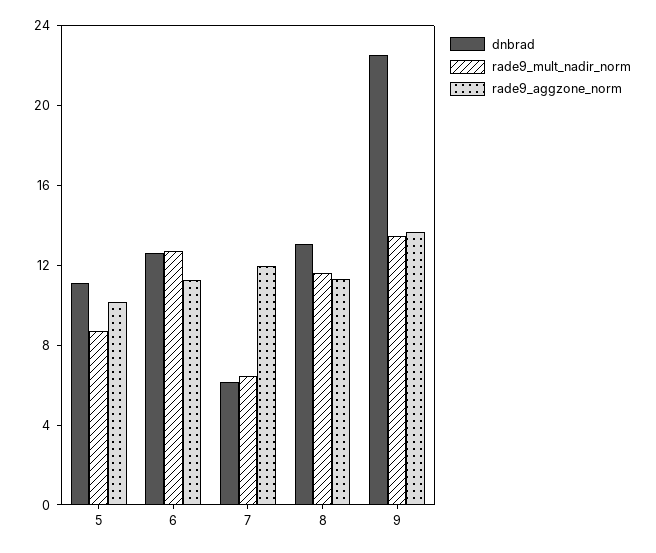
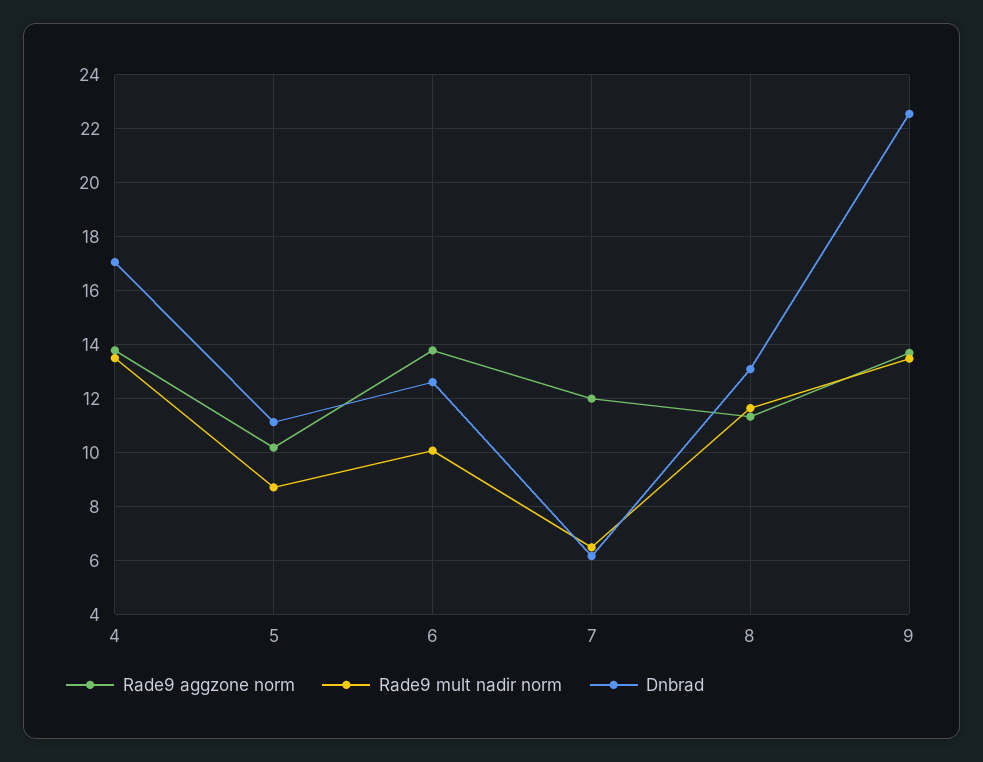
  {
    "dnbrad": {
      "5": 11,
      "6": 12.5,
      "7": 6.25,
      "8": 13,
-     "9": 22.5
+     "9": 22.5,
+     "4": 17
    },
    "rade9_mult_nadir_norm": {
      "5": 8.75,
-     "6": 13,
+     "6": 10,
      "7": 6.5,
      "8": 11.75,
-     "9": 13.5
+     "9": 13.5,
+     "4": 13.5
    },
    "rade9_aggzone_norm": {
      "5": 10.25,
-     "6": 11,
+     "6": 13.75,
      "7": 12,
      "8": 11.25,
-     "9": 13.75
+     "9": 13.75,
+     "4": 13.75
    }
  }

